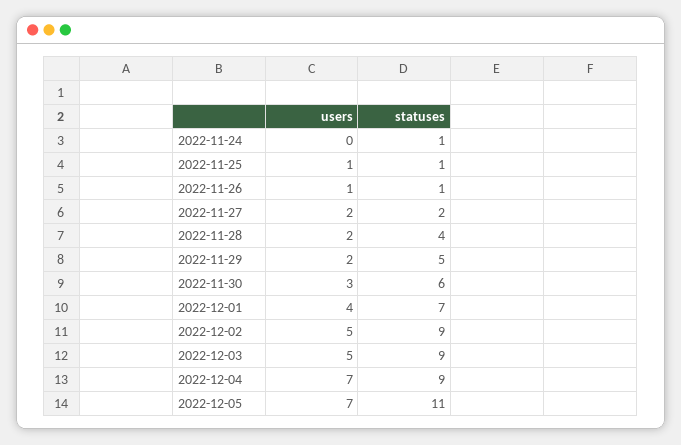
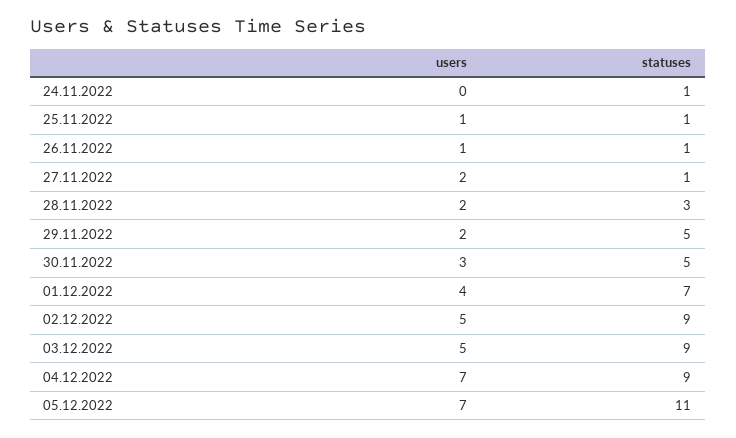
  {
    "users": {
      "2022-11-24": 0,
      "2022-11-25": 1,
      "2022-11-26": 1,
      "2022-11-27": 2,
      "2022-11-28": 2,
      "2022-11-29": 2,
      "2022-11-30": 3,
      "2022-12-01": 4,
      "2022-12-02": 5,
      "2022-12-03": 5,
      "2022-12-04": 7,
      "2022-12-05": 7
    },
    "statuses": {
      "2022-11-24": 1,
      "2022-11-25": 1,
      "2022-11-26": 1,
-     "2022-11-27": 2,
+     "2022-11-27": 1,
-     "2022-11-28": 4,
+     "2022-11-28": 3,
      "2022-11-29": 5,
-     "2022-11-30": 6,
+     "2022-11-30": 5,
      "2022-12-01": 7,
      "2022-12-02": 9,
      "2022-12-03": 9,
      "2022-12-04": 9,
      "2022-12-05": 11
    }
  }

